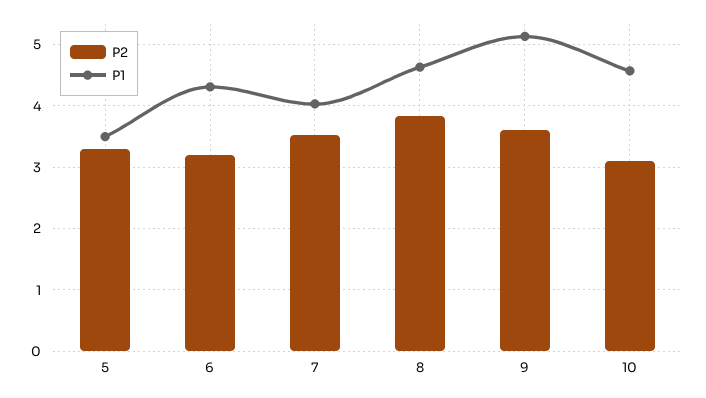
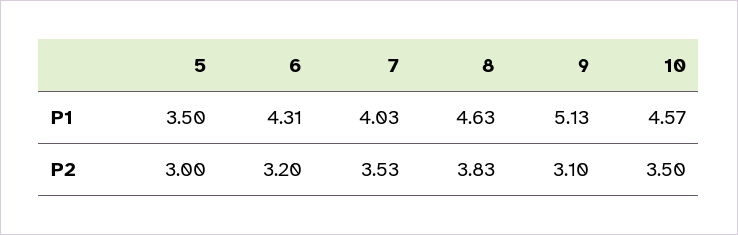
  {
    "P2": {
-     "5": 3.3,
+     "5": 3,
      "6": 3.2,
      "7": 3.53,
      "8": 3.83,
-     "9": 3.6,
+     "9": 3.1,
-     "10": 3.1
+     "10": 3.5
    },
    "P1": {
      "5": 3.5,
      "6": 4.31,
      "7": 4.03,
      "8": 4.63,
      "9": 5.13,
      "10": 4.57
    }
  }

